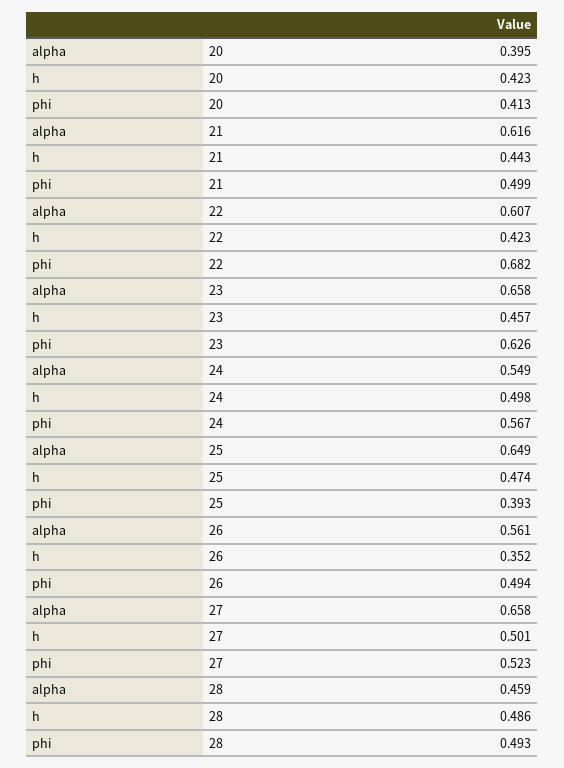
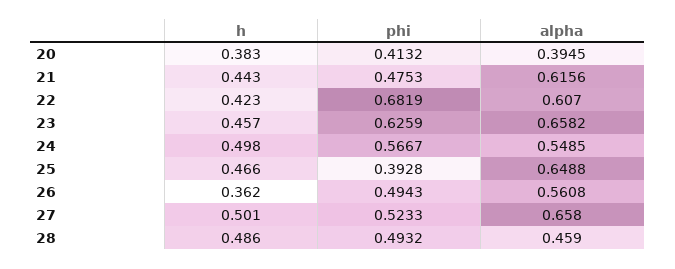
  {
    "alpha": {
      "20": 0.3945,
      "21": 0.6156,
      "22": 0.607,
      "23": 0.6582,
      "24": 0.5485,
      "25": 0.6488,
      "26": 0.5608,
      "27": 0.658,
      "28": 0.459
    },
    "h": {
-     "20": 0.423,
+     "20": 0.383,
      "21": 0.443,
      "22": 0.423,
      "23": 0.457,
      "24": 0.498,
-     "25": 0.474,
+     "25": 0.466,
-     "26": 0.352,
+     "26": 0.362,
      "27": 0.501,
      "28": 0.486
    },
    "phi": {
      "20": 0.4132,
-     "21": 0.499,
+     "21": 0.4753,
      "22": 0.6819,
      "23": 0.6259,
      "24": 0.5667,
      "25": 0.3928,
      "26": 0.4943,
      "27": 0.5233,
      "28": 0.4932
    }
  }

